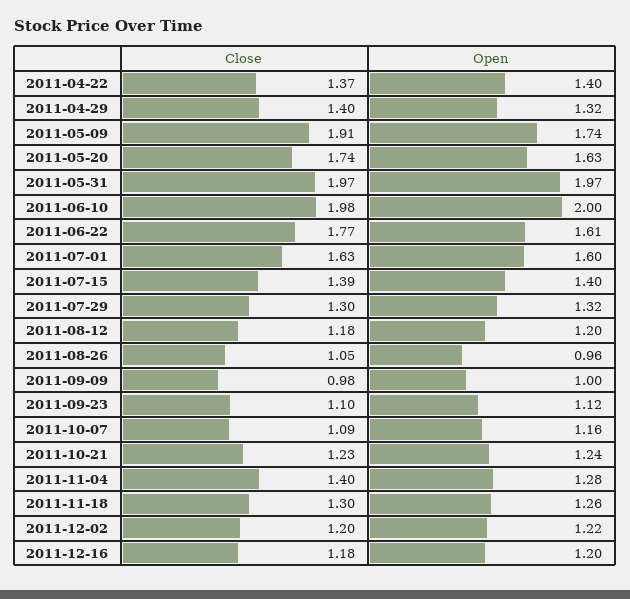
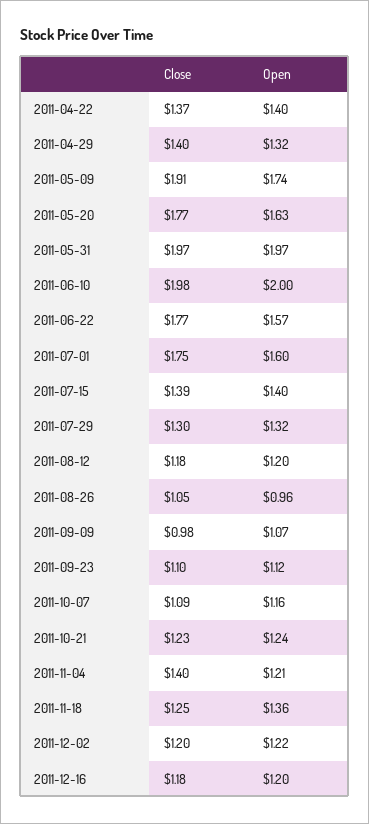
  {
    "Close": {
      "2011-04-22": 1.37,
      "2011-04-29": 1.4,
      "2011-05-09": 1.91,
-     "2011-05-20": 1.74,
+     "2011-05-20": 1.77,
      "2011-05-31": 1.97,
      "2011-06-10": 1.98,
      "2011-06-22": 1.77,
-     "2011-07-01": 1.63,
+     "2011-07-01": 1.75,
      "2011-07-15": 1.39,
      "2011-07-29": 1.3,
      "2011-08-12": 1.18,
      "2011-08-26": 1.05,
      "2011-09-09": 0.98,
      "2011-09-23": 1.1,
      "2011-10-07": 1.09,
      "2011-10-21": 1.23,
      "2011-11-04": 1.4,
-     "2011-11-18": 1.3,
+     "2011-11-18": 1.25,
      "2011-12-02": 1.2,
      "2011-12-16": 1.18
    },
    "Open": {
      "2011-04-22": 1.4,
      "2011-04-29": 1.32,
      "2011-05-09": 1.74,
      "2011-05-20": 1.63,
      "2011-05-31": 1.97,
      "2011-06-10": 2,
-     "2011-06-22": 1.61,
+     "2011-06-22": 1.57,
      "2011-07-01": 1.6,
      "2011-07-15": 1.4,
      "2011-07-29": 1.32,
      "2011-08-12": 1.2,
      "2011-08-26": 0.96,
-     "2011-09-09": 1,
+     "2011-09-09": 1.07,
      "2011-09-23": 1.12,
      "2011-10-07": 1.16,
      "2011-10-21": 1.24,
-     "2011-11-04": 1.28,
+     "2011-11-04": 1.21,
-     "2011-11-18": 1.26,
+     "2011-11-18": 1.36,
      "2011-12-02": 1.22,
      "2011-12-16": 1.2
    }
  }

